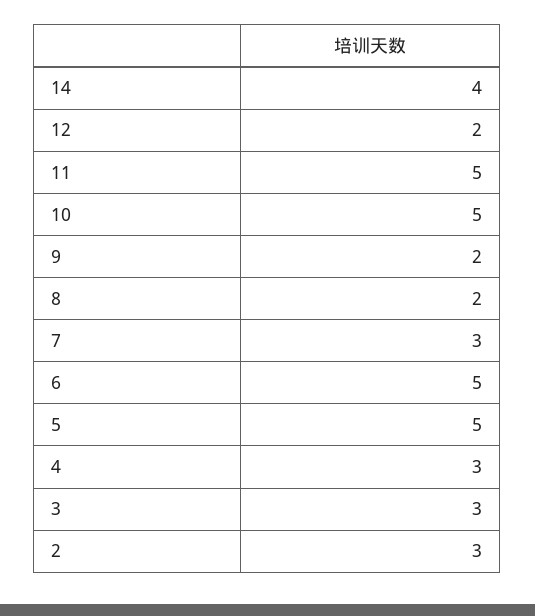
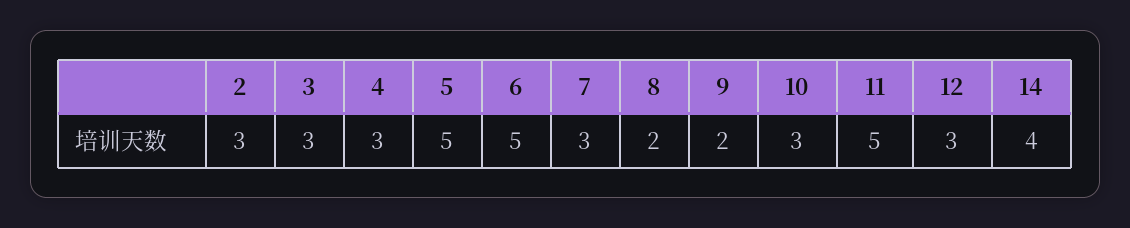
  {
    "14": 4,
-   "12": 2,
+   "12": 3,
    "11": 5,
-   "10": 5,
+   "10": 3,
    "9": 2,
    "8": 2,
    "7": 3,
    "6": 5,
    "5": 5,
    "4": 3,
    "3": 3,
    "2": 3
  }

